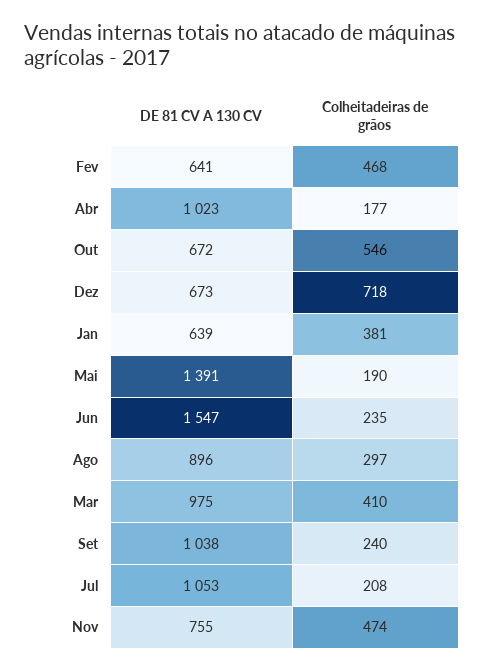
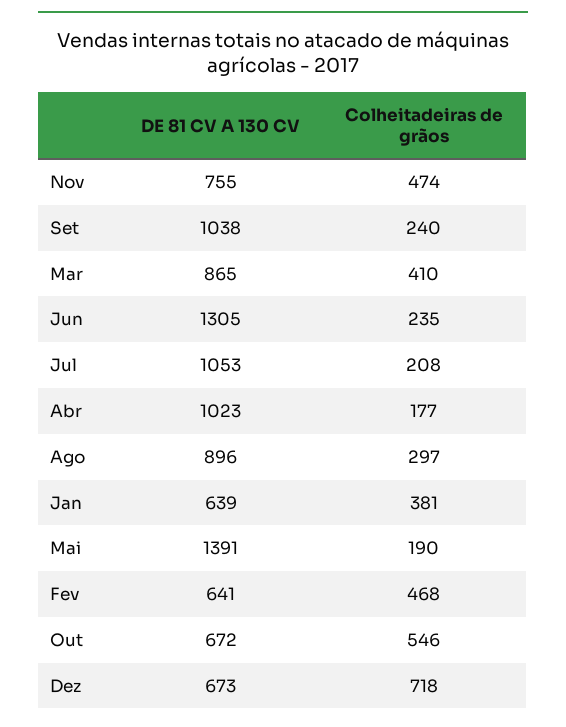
  {
    "DE 81 CV A 130 CV": {
      "Fev": 641,
      "Abr": 1023,
      "Out": 672,
      "Dez": 673,
      "Jan": 639,
      "Mai": 1391,
-     "Jun": 1547,
+     "Jun": 1305,
      "Ago": 896,
-     "Mar": 975,
+     "Mar": 865,
      "Set": 1038,
      "Jul": 1053,
      "Nov": 755
    },
    "Colheitadeiras de grãos": {
      "Fev": 468,
      "Abr": 177,
      "Out": 546,
      "Dez": 718,
      "Jan": 381,
      "Mai": 190,
      "Jun": 235,
      "Ago": 297,
      "Mar": 410,
      "Set": 240,
      "Jul": 208,
      "Nov": 474
    }
  }

